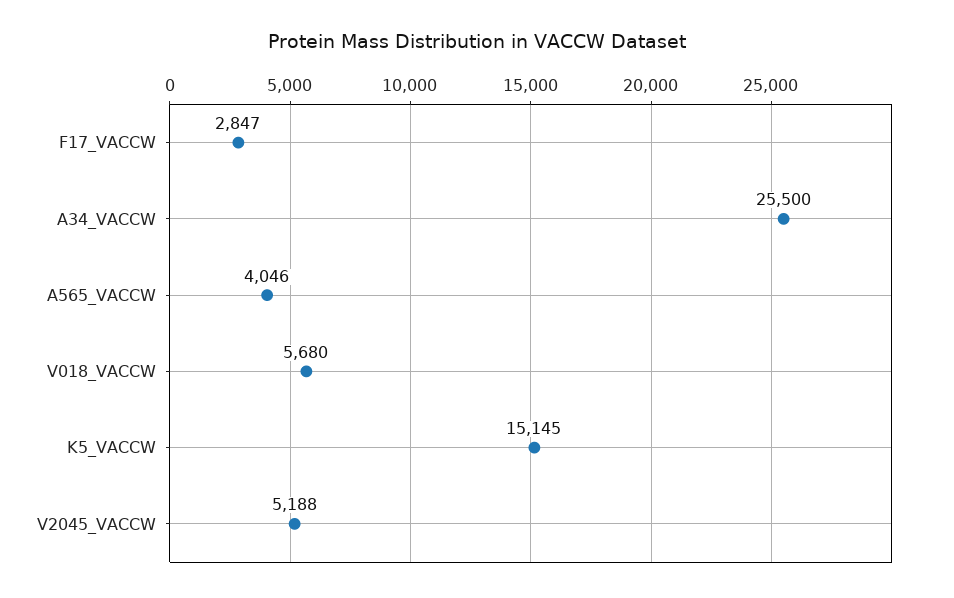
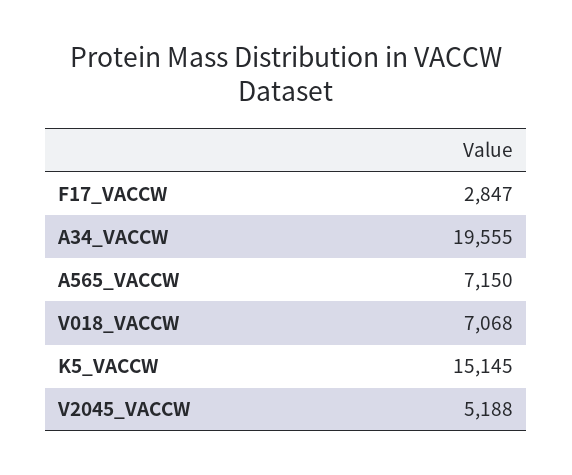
  {
    "F17_VACCW": 2847,
-   "A34_VACCW": 25500,
+   "A34_VACCW": 19555,
-   "A565_VACCW": 4046,
+   "A565_VACCW": 7150,
-   "V018_VACCW": 5680,
+   "V018_VACCW": 7068,
    "K5_VACCW": 15145,
    "V2045_VACCW": 5188
  }

